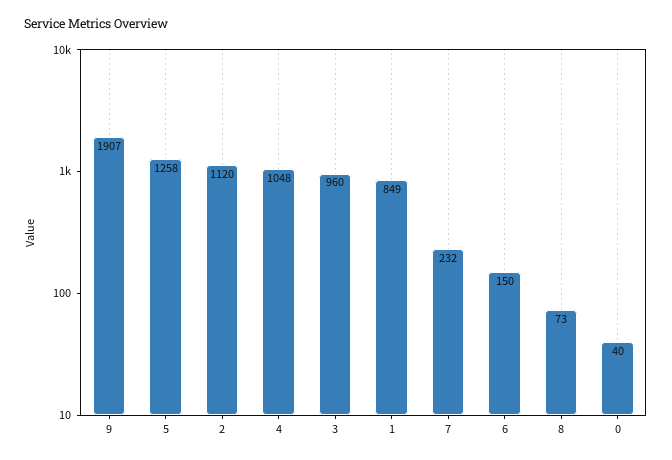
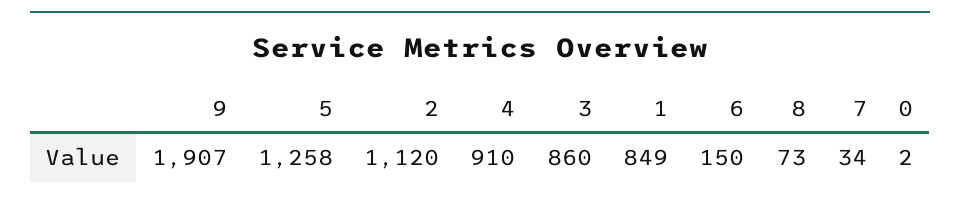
  {
    "9": 1907,
    "5": 1258,
    "2": 1120,
-   "4": 1048,
+   "4": 910,
-   "3": 960,
+   "3": 860,
    "1": 849,
-   "7": 232,
+   "7": 34,
    "6": 150,
    "8": 73,
-   "0": 40
+   "0": 2
  }

